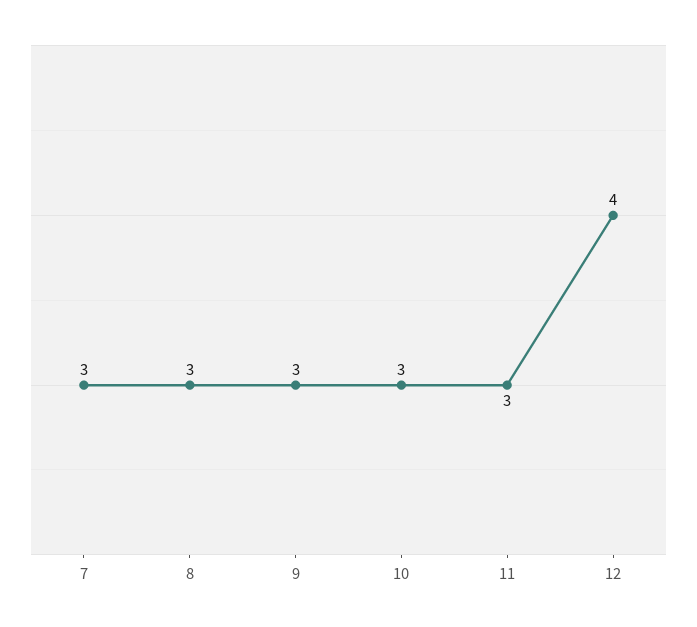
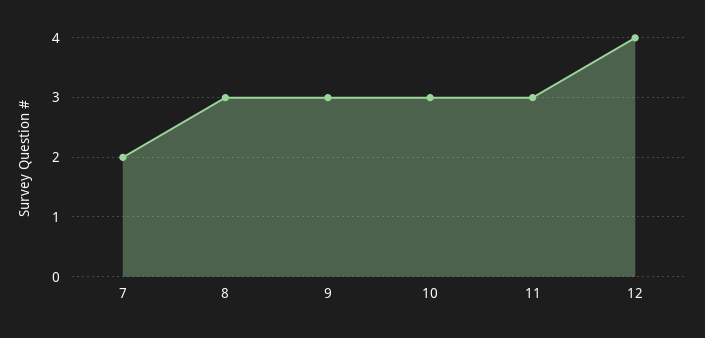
  {
-   "7": 3,
+   "7": 2,
    "8": 3,
    "9": 3,
    "10": 3,
    "11": 3,
    "12": 4
  }

